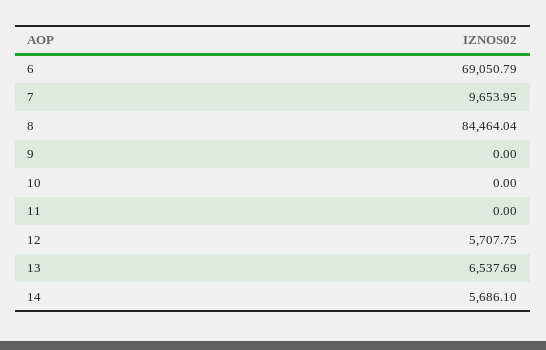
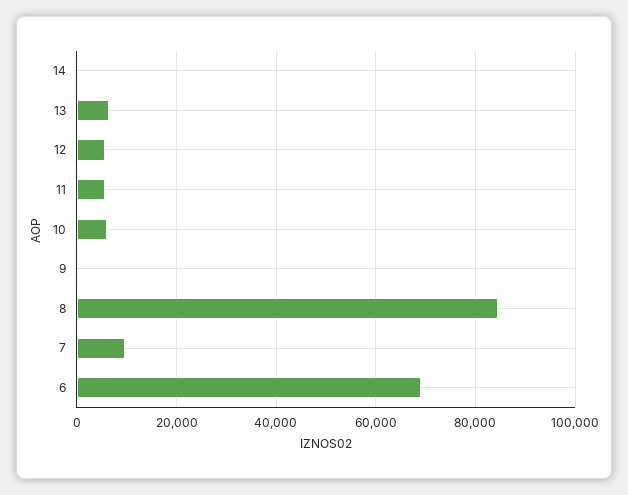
  {
    "6": 69050.79,
    "7": 9653.95,
    "8": 84464.04,
    "9": 0,
-   "10": 0,
+   "10": 6000,
-   "11": 0,
+   "11": 6000,
    "12": 5707.75,
    "13": 6537.69,
-   "14": 5686.1
+   "14": 0
  }

